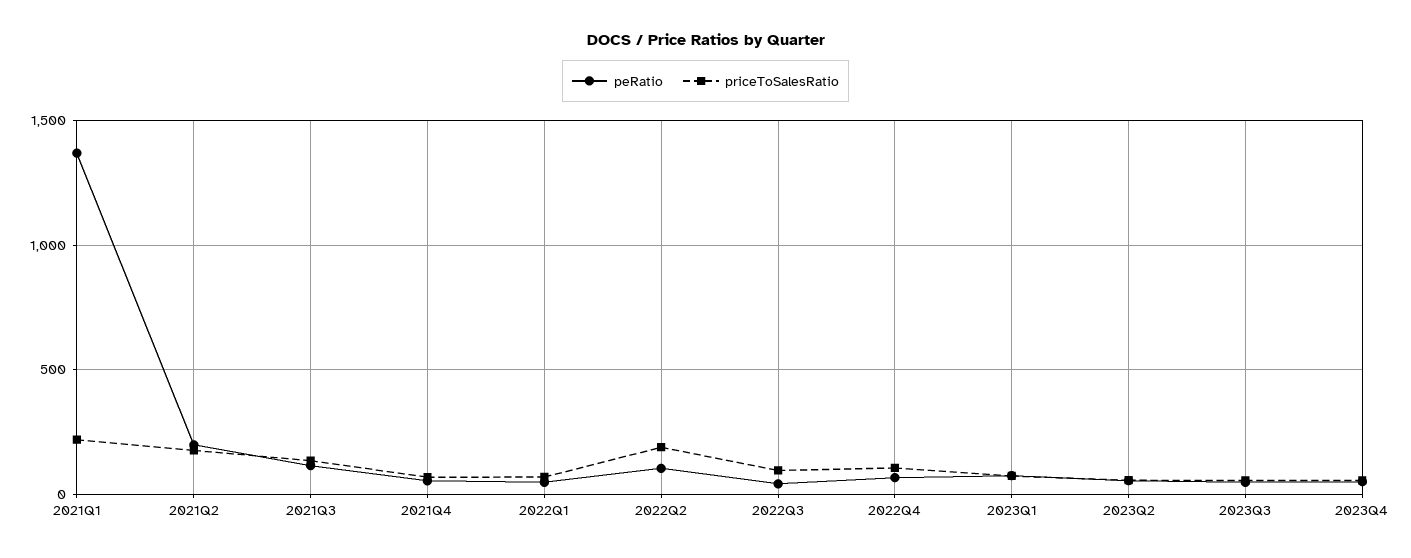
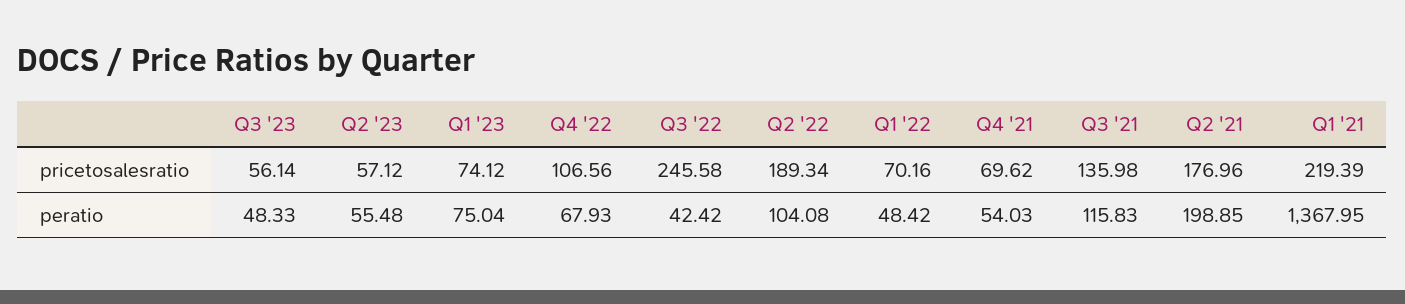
  {
    "peRatio": {
      "2021Q1": 1367.95,
      "2021Q2": 198.85,
      "2021Q3": 115.83,
      "2021Q4": 54.03,
      "2022Q1": 48.42,
      "2022Q2": 104.08,
      "2022Q3": 42.42,
      "2022Q4": 67.93,
      "2023Q1": 75.04,
      "2023Q2": 55.48,
-     "2023Q3": 48.33,
+     "2023Q3": 48.33
-     "2023Q4": 50
    },
    "priceToSalesRatio": {
      "2021Q1": 219.39,
      "2021Q2": 176.96,
      "2021Q3": 135.98,
      "2021Q4": 69.62,
      "2022Q1": 70.16,
      "2022Q2": 189.34,
-     "2022Q3": 100,
+     "2022Q3": 245.58,
      "2022Q4": 106.56,
      "2023Q1": 74.12,
      "2023Q2": 57.12,
-     "2023Q3": 56.14,
+     "2023Q3": 56.14
-     "2023Q4": 50
    }
  }

